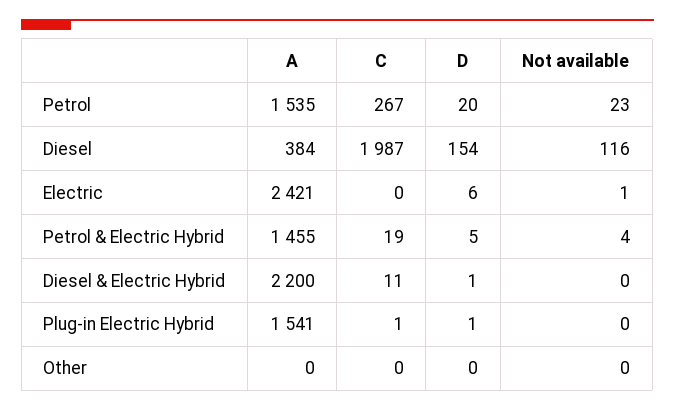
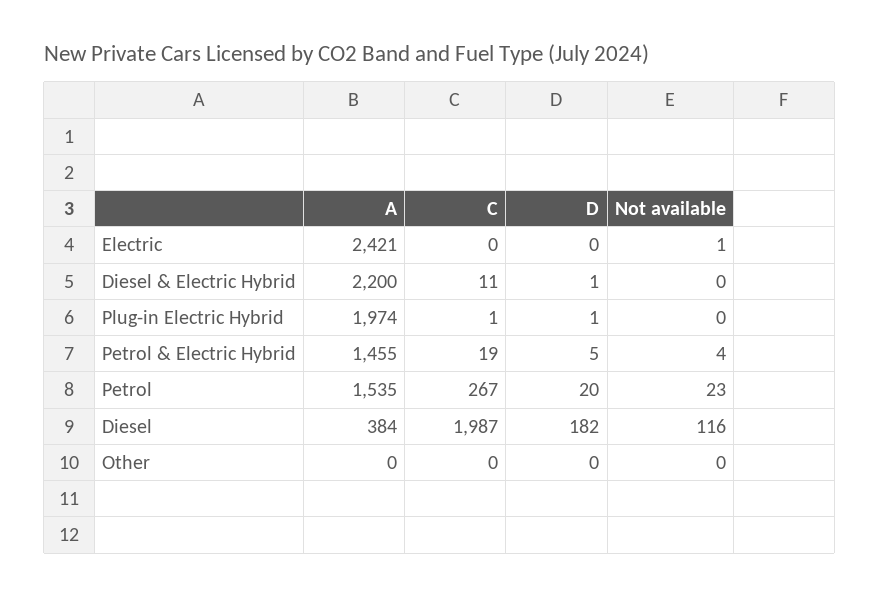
  {
    "A": {
      "Petrol": 1535,
      "Diesel": 384,
      "Electric": 2421,
      "Petrol & Electric Hybrid": 1455,
      "Diesel & Electric Hybrid": 2200,
-     "Plug-in Electric Hybrid": 1541,
+     "Plug-in Electric Hybrid": 1974,
      "Other": 0
    },
    "C": {
      "Petrol": 267,
      "Diesel": 1987,
      "Electric": 0,
      "Petrol & Electric Hybrid": 19,
      "Diesel & Electric Hybrid": 11,
      "Plug-in Electric Hybrid": 1,
      "Other": 0
    },
    "D": {
      "Petrol": 20,
-     "Diesel": 154,
+     "Diesel": 182,
-     "Electric": 6,
+     "Electric": 0,
      "Petrol & Electric Hybrid": 5,
      "Diesel & Electric Hybrid": 1,
      "Plug-in Electric Hybrid": 1,
      "Other": 0
    },
    "Not available": {
      "Petrol": 23,
      "Diesel": 116,
      "Electric": 1,
      "Petrol & Electric Hybrid": 4,
      "Diesel & Electric Hybrid": 0,
      "Plug-in Electric Hybrid": 0,
      "Other": 0
    }
  }

